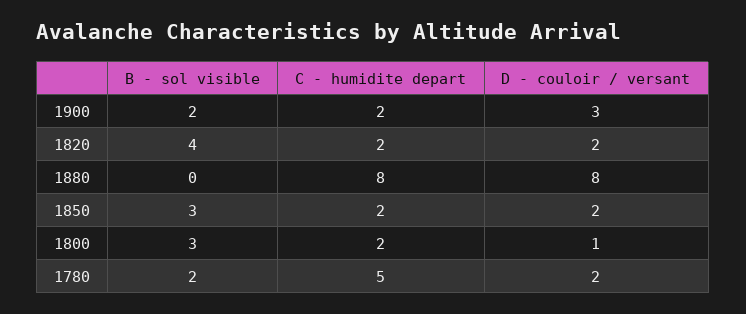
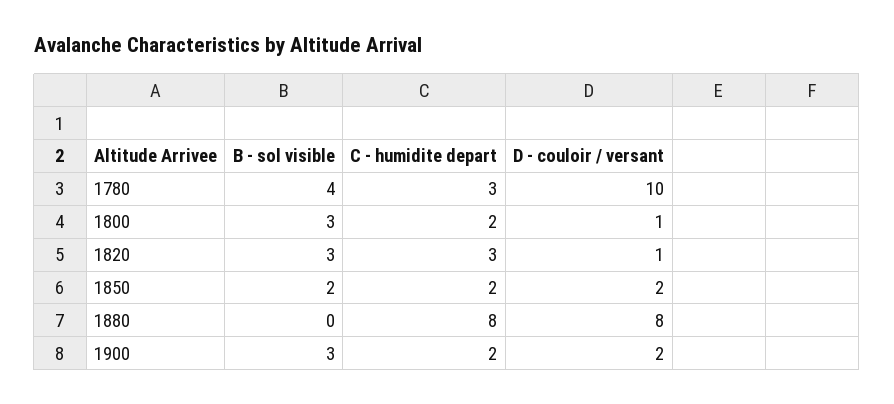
  {
    "B - sol visible": {
-     "1900": 2,
+     "1900": 3,
-     "1820": 4,
+     "1820": 3,
      "1880": 0,
-     "1850": 3,
+     "1850": 2,
      "1800": 3,
-     "1780": 2
+     "1780": 4
    },
    "C - humidite depart": {
      "1900": 2,
-     "1820": 2,
+     "1820": 3,
      "1880": 8,
      "1850": 2,
      "1800": 2,
-     "1780": 5
+     "1780": 3
    },
    "D - couloir / versant": {
-     "1900": 3,
+     "1900": 2,
-     "1820": 2,
+     "1820": 1,
      "1880": 8,
      "1850": 2,
      "1800": 1,
-     "1780": 2
+     "1780": 10
    }
  }

